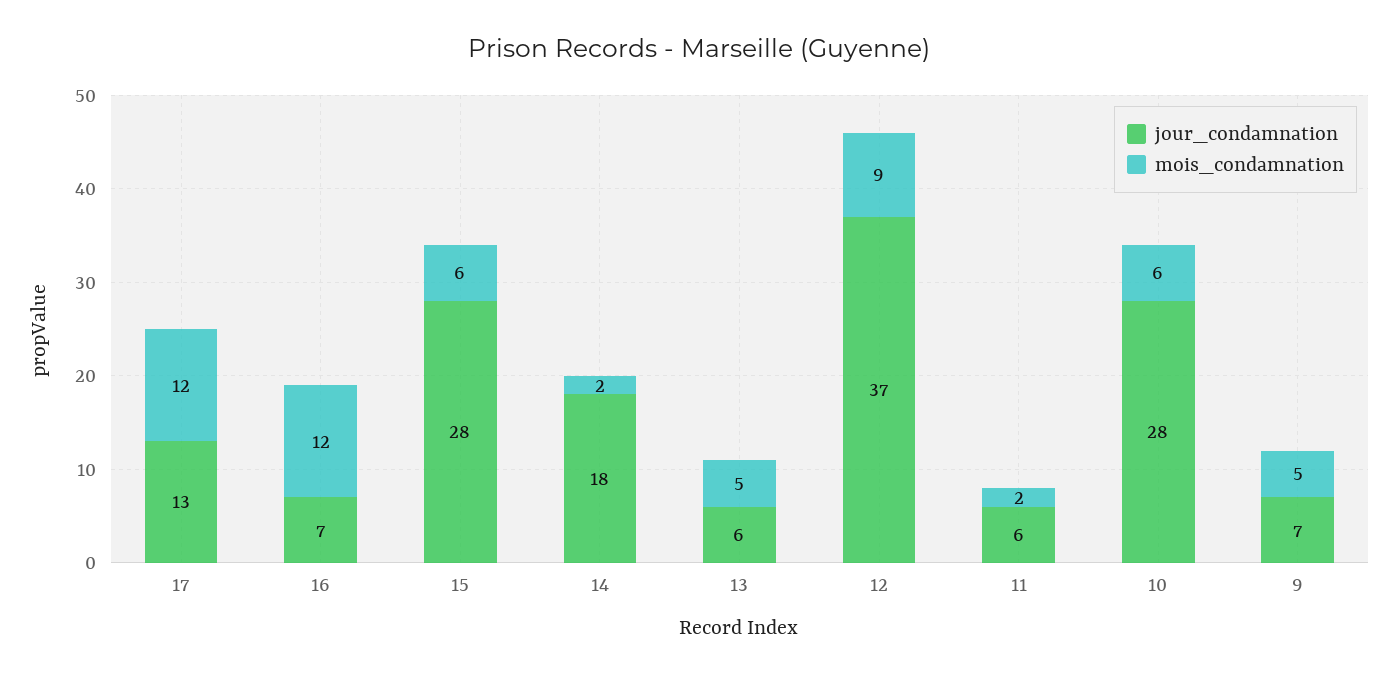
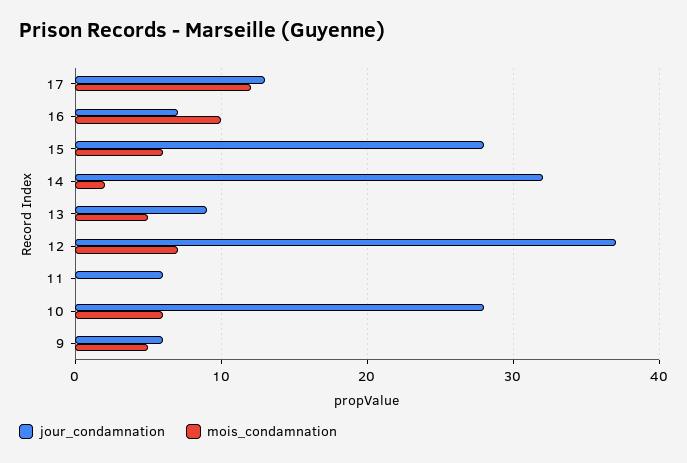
  {
    "jour_condamnation": {
      "17": 13,
      "16": 7,
      "15": 28,
-     "14": 18,
+     "14": 32,
-     "13": 6,
+     "13": 9,
      "12": 37,
      "11": 6,
      "10": 28,
-     "9": 7
+     "9": 6
    },
    "mois_condamnation": {
      "17": 12,
-     "16": 12,
+     "16": 10,
      "15": 6,
      "14": 2,
      "13": 5,
-     "12": 9,
+     "12": 7,
-     "11": 2,
+     "11": 0,
      "10": 6,
      "9": 5
    }
  }

